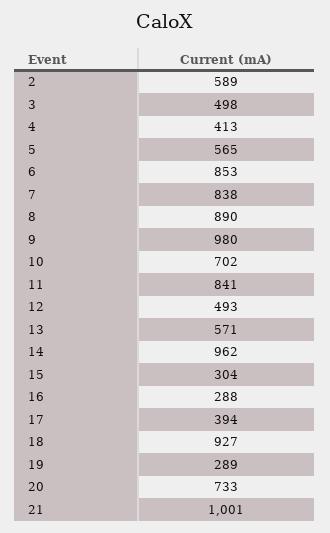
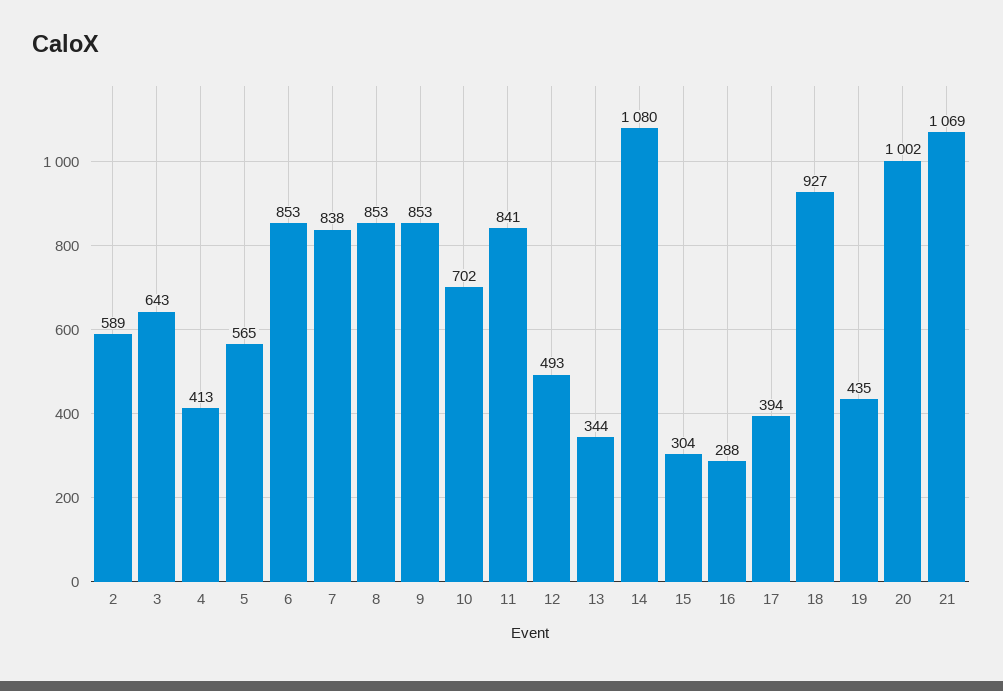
  {
    "2": 589,
-   "3": 498,
+   "3": 643,
    "4": 413,
    "5": 565,
    "6": 853,
    "7": 838,
-   "8": 890,
+   "8": 853,
-   "9": 980,
+   "9": 853,
    "10": 702,
    "11": 841,
    "12": 493,
-   "13": 571,
+   "13": 344,
-   "14": 962,
+   "14": 1080,
    "15": 304,
    "16": 288,
    "17": 394,
    "18": 927,
-   "19": 289,
+   "19": 435,
-   "20": 733,
+   "20": 1002,
-   "21": 1001
+   "21": 1069
  }

